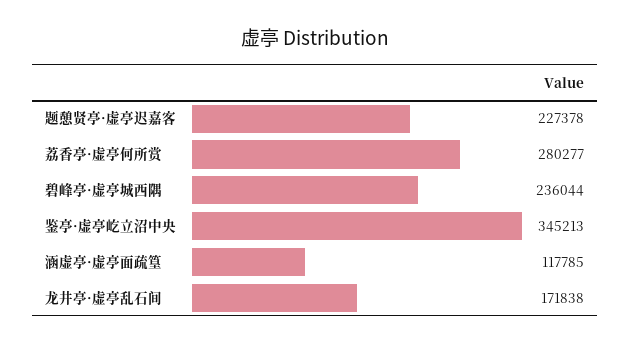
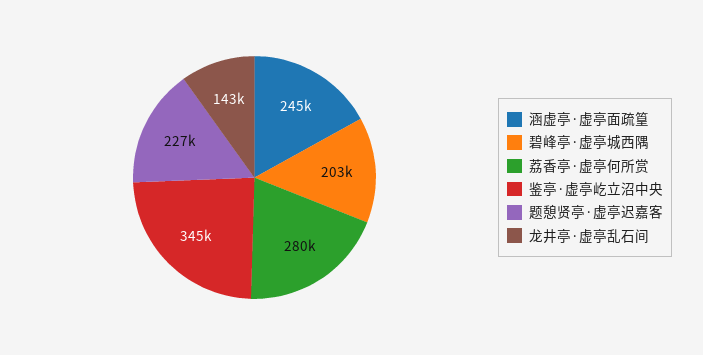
  {
    "题憩贤亭·虚亭迟嘉客": 227378,
    "荔香亭·虚亭何所赏": 280277,
-   "碧峰亭·虚亭城西隅": 236044,
+   "碧峰亭·虚亭城西隅": 203000,
    "鉴亭·虚亭屹立沼中央": 345213,
-   "涵虚亭·虚亭面疏篁": 117785,
+   "涵虚亭·虚亭面疏篁": 245000,
-   "龙井亭·虚亭乱石间": 171838
+   "龙井亭·虚亭乱石间": 143000
  }

